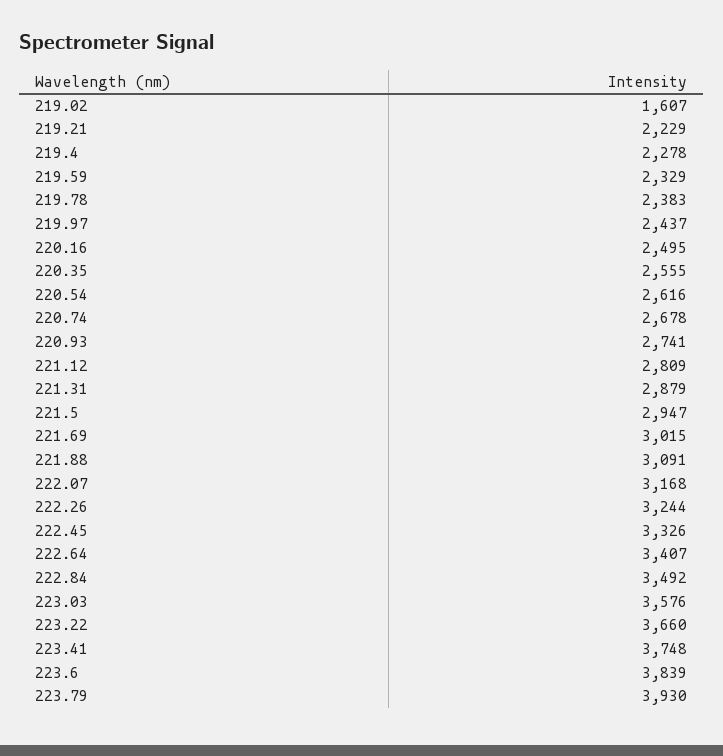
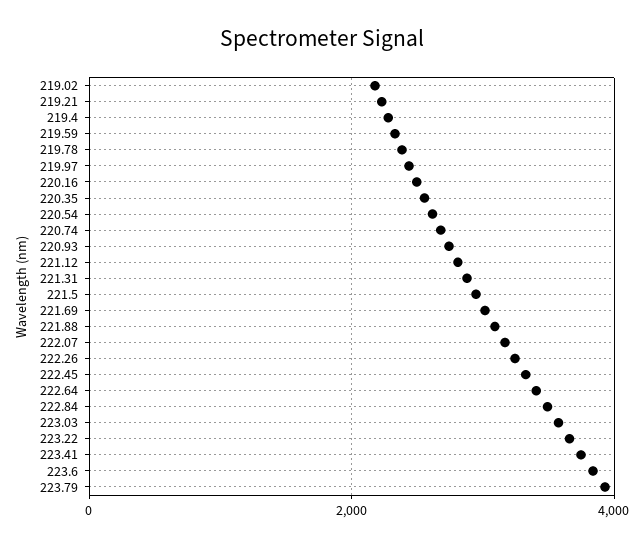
  {
-   "219.02": 1607,
+   "219.02": 2200,
    "219.21": 2229,
    "219.4": 2278,
    "219.59": 2329,
    "219.78": 2383,
    "219.97": 2437,
    "220.16": 2495,
    "220.35": 2555,
    "220.54": 2616,
    "220.74": 2678,
    "220.93": 2741,
    "221.12": 2809,
    "221.31": 2879,
    "221.5": 2947,
    "221.69": 3015,
    "221.88": 3091,
    "222.07": 3168,
    "222.26": 3244,
    "222.45": 3326,
    "222.64": 3407,
    "222.84": 3492,
    "223.03": 3576,
    "223.22": 3660,
    "223.41": 3748,
    "223.6": 3839,
    "223.79": 3930
  }

